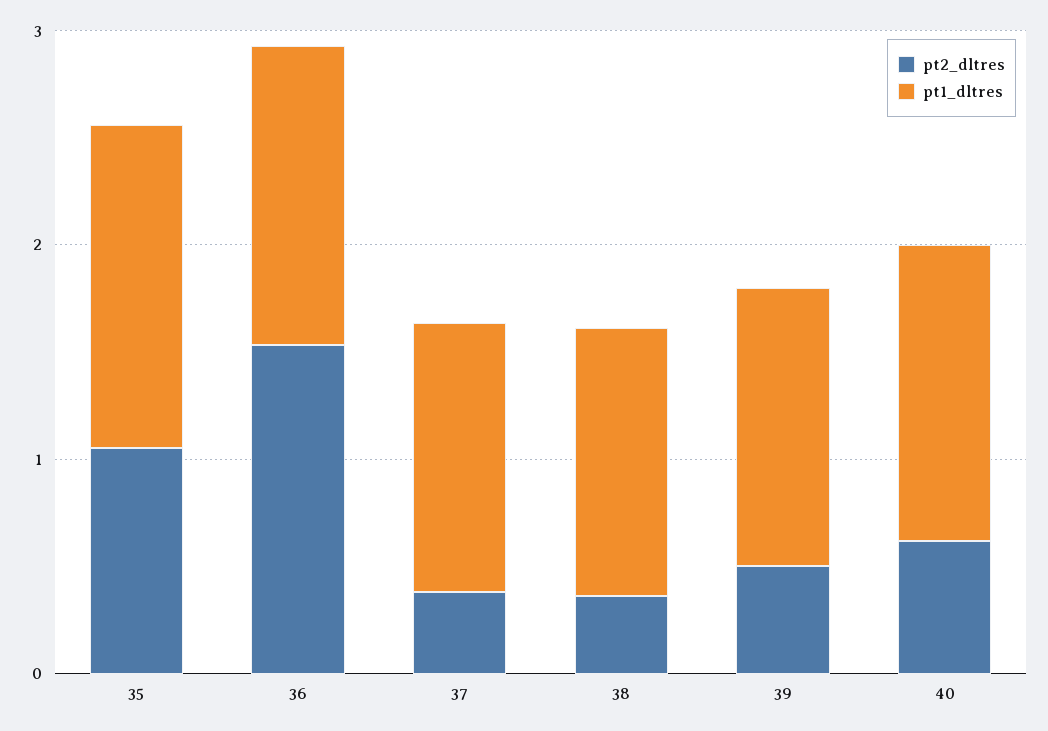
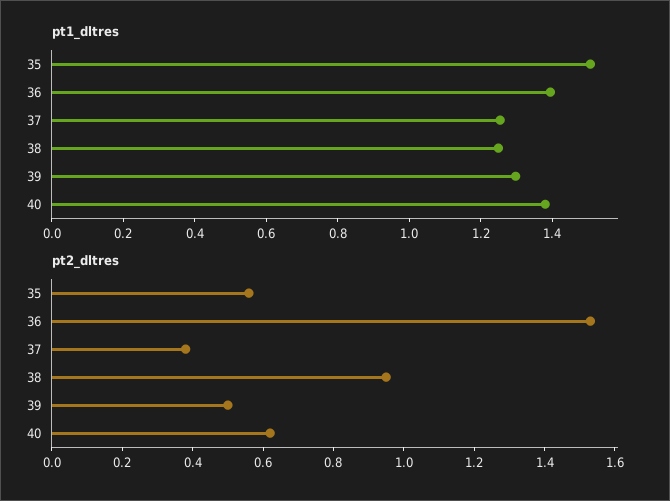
  {
    "pt2_dltres": {
-     "35": 1,
+     "35": 0.55,
      "36": 1.55,
      "37": 0.4,
-     "38": 0.4,
+     "38": 0.95,
      "39": 0.5,
      "40": 0.6
    },
    "pt1_dltres": {
      "35": 1.5,
      "36": 1.4,
      "37": 1.25,
      "38": 1.25,
      "39": 1.3,
      "40": 1.4
    }
  }

